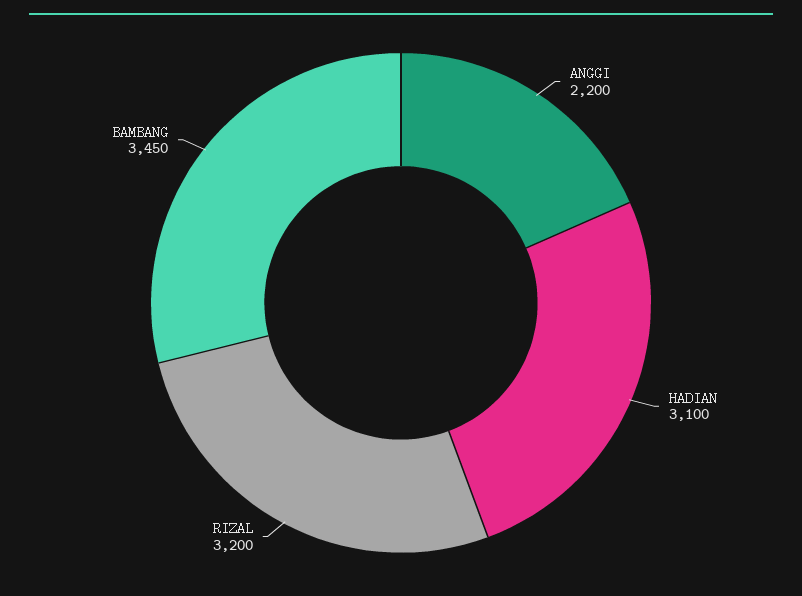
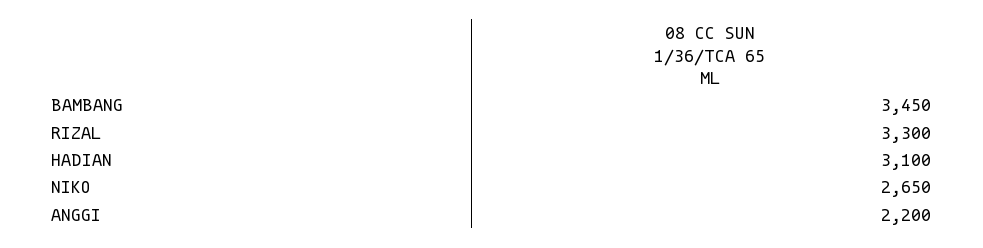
  {
    "ANGGI": 2200,
    "HADIAN": 3100,
-   "RIZAL": 3200,
+   "RIZAL": 3300,
-   "BAMBANG": 3450
+   "BAMBANG": 3450,
+   "NIKO": 2650
  }

